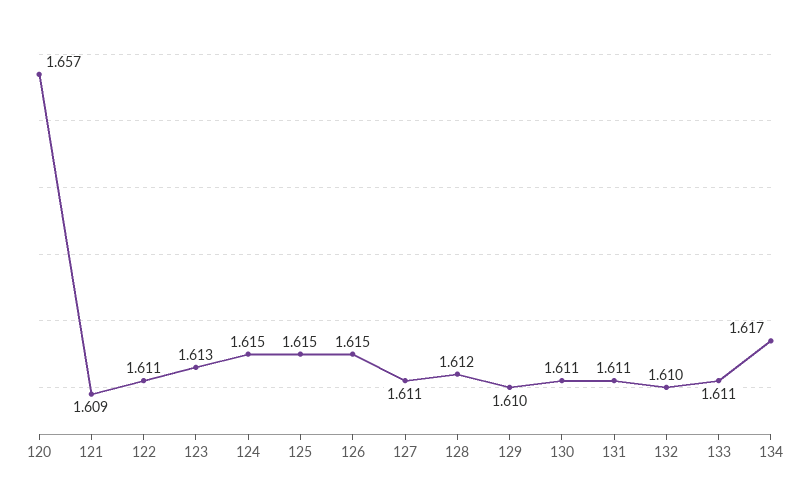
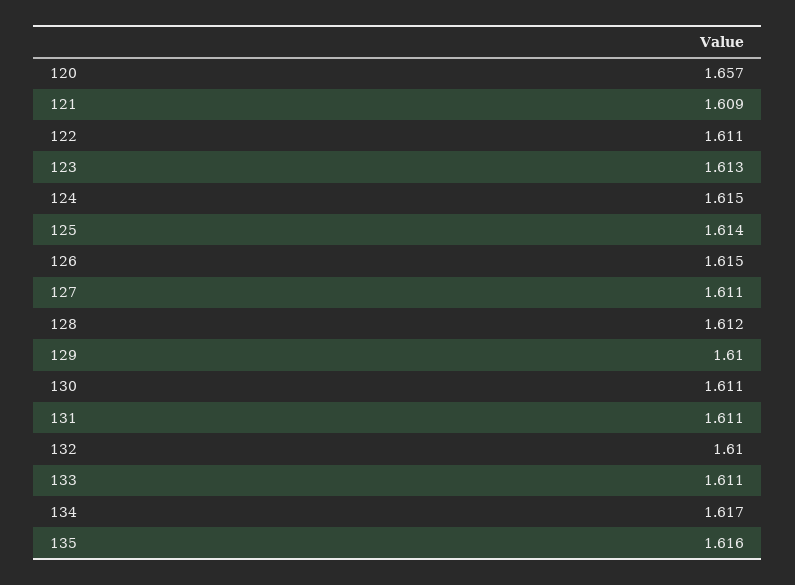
  {
    "120": 1.657,
    "121": 1.609,
    "122": 1.611,
    "123": 1.613,
    "124": 1.615,
-   "125": 1.615,
+   "125": 1.614,
    "126": 1.615,
    "127": 1.611,
    "128": 1.612,
    "129": 1.61,
    "130": 1.611,
    "131": 1.611,
    "132": 1.61,
    "133": 1.611,
-   "134": 1.617
+   "134": 1.617,
+   "135": 1.616
  }

